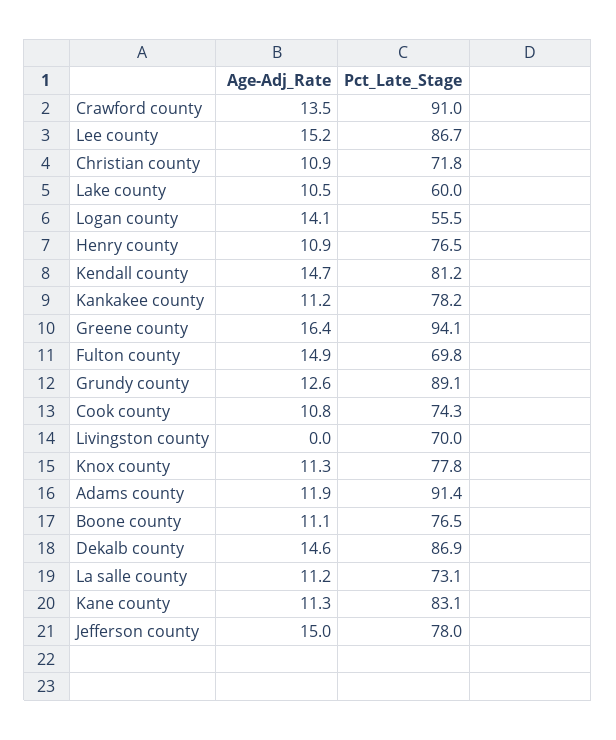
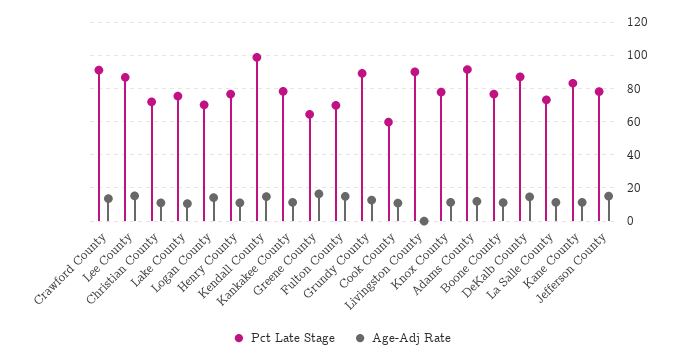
  {
    "Age-Adj_Rate": {
      "Crawford county": 13.5,
      "Lee county": 15.2,
      "Christian county": 10.9,
      "Lake county": 10.5,
      "Logan county": 14.1,
      "Henry county": 10.9,
      "Kendall county": 14.7,
      "Kankakee county": 11.2,
      "Greene county": 16.4,
      "Fulton county": 14.9,
      "Grundy county": 12.6,
      "Cook county": 10.8,
      "Livingston county": 0,
      "Knox county": 11.3,
      "Adams county": 11.9,
      "Boone county": 11.1,
      "Dekalb county": 14.6,
      "La salle county": 11.2,
      "Kane county": 11.3,
      "Jefferson county": 15
    },
    "Pct_Late_Stage": {
      "Crawford county": 91,
      "Lee county": 86.7,
      "Christian county": 71.8,
-     "Lake county": 60,
+     "Lake county": 75,
-     "Logan county": 55.5,
+     "Logan county": 70,
      "Henry county": 76.5,
-     "Kendall county": 81.2,
+     "Kendall county": 100,
      "Kankakee county": 78.2,
-     "Greene county": 94.1,
+     "Greene county": 65,
      "Fulton county": 69.8,
      "Grundy county": 89.1,
-     "Cook county": 74.3,
+     "Cook county": 60,
-     "Livingston county": 70,
+     "Livingston county": 90,
      "Knox county": 77.8,
      "Adams county": 91.4,
      "Boone county": 76.5,
      "Dekalb county": 86.9,
      "La salle county": 73.1,
      "Kane county": 83.1,
      "Jefferson county": 78
    }
  }

